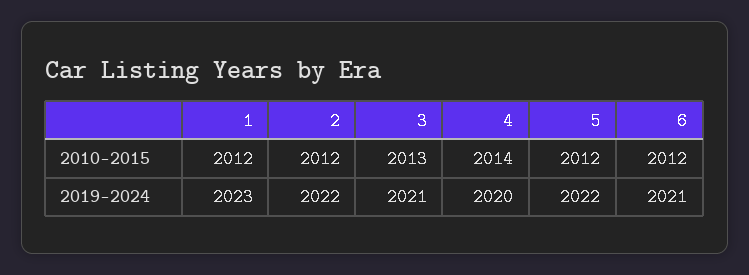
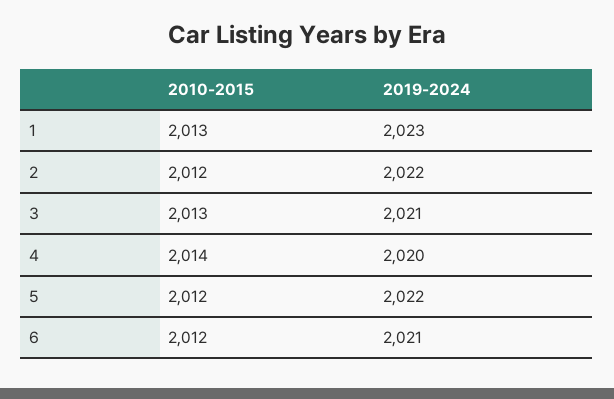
  {
    "1": {
-     "2010-2015": 2012,
+     "2010-2015": 2013,
      "2019-2024": 2023
    },
    "2": {
      "2010-2015": 2012,
      "2019-2024": 2022
    },
    "3": {
      "2010-2015": 2013,
      "2019-2024": 2021
    },
    "4": {
      "2010-2015": 2014,
      "2019-2024": 2020
    },
    "5": {
      "2010-2015": 2012,
      "2019-2024": 2022
    },
    "6": {
      "2010-2015": 2012,
      "2019-2024": 2021
    }
  }

